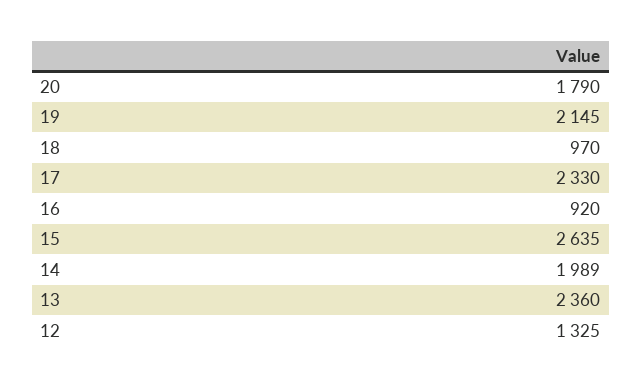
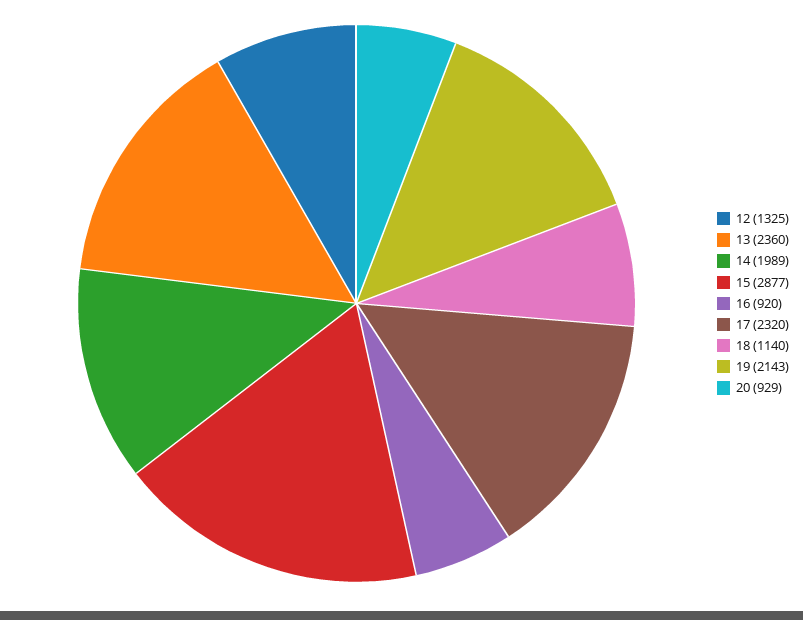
  {
-   "20": 1790,
+   "20": 929,
-   "19": 2145,
+   "19": 2143,
-   "18": 970,
+   "18": 1140,
-   "17": 2330,
+   "17": 2320,
    "16": 920,
-   "15": 2635,
+   "15": 2877,
    "14": 1989,
    "13": 2360,
    "12": 1325
  }

